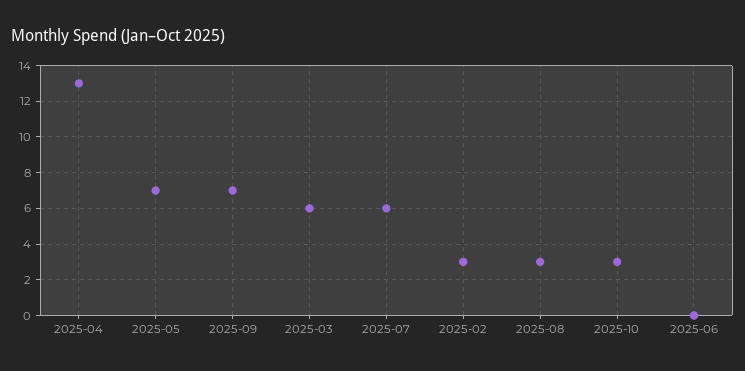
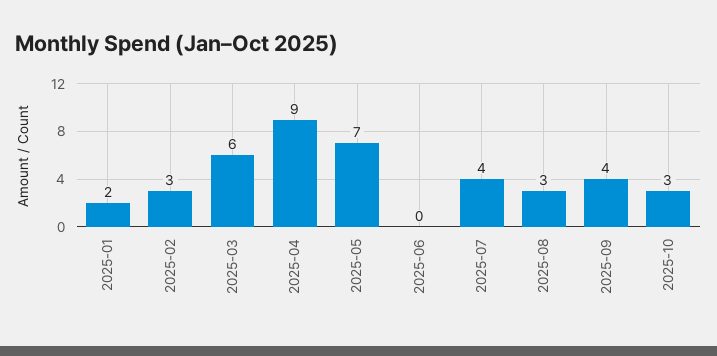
  {
-   "2025-04": 13,
+   "2025-04": 9,
    "2025-05": 7,
-   "2025-09": 7,
+   "2025-09": 4,
    "2025-03": 6,
-   "2025-07": 6,
+   "2025-07": 4,
    "2025-02": 3,
    "2025-08": 3,
    "2025-10": 3,
-   "2025-06": 0
+   "2025-06": 0,
+   "2025-01": 2
  }

